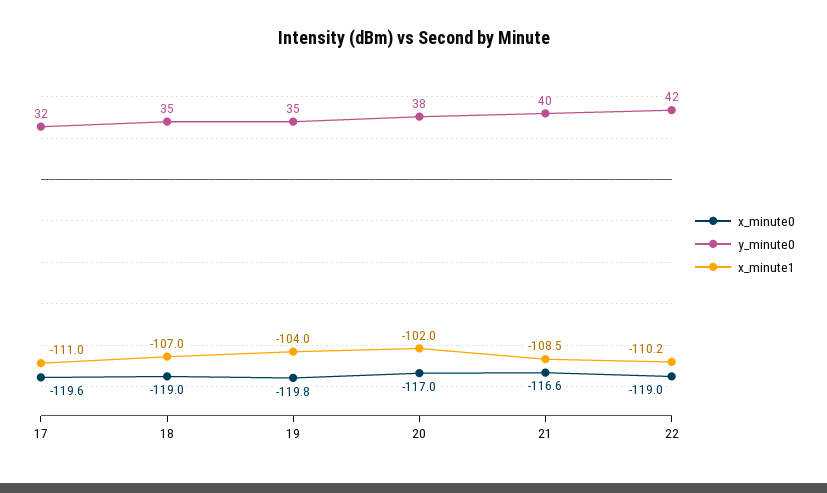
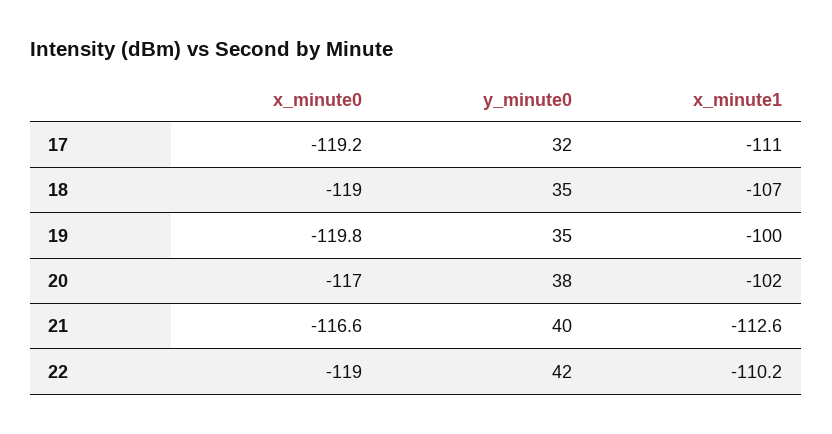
  {
    "x_minute0": {
-     "17": -119.6,
+     "17": -119.2,
      "18": -119,
      "19": -119.8,
      "20": -117,
      "21": -116.6,
      "22": -119
    },
    "y_minute0": {
      "17": 32,
      "18": 35,
      "19": 35,
      "20": 38,
      "21": 40,
      "22": 42
    },
    "x_minute1": {
      "17": -111,
      "18": -107,
-     "19": -104,
+     "19": -100,
      "20": -102,
-     "21": -108.5,
+     "21": -112.6,
      "22": -110.2
    }
  }

